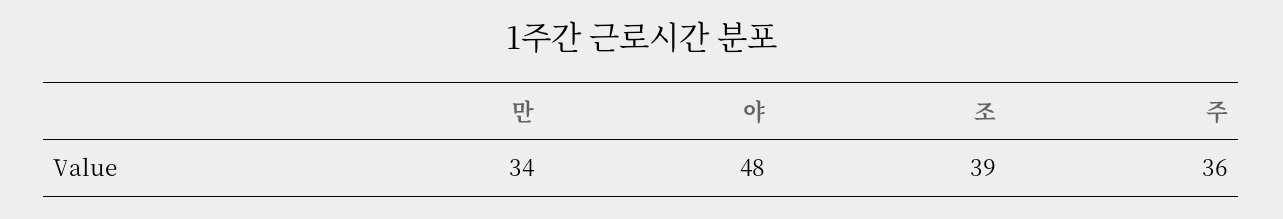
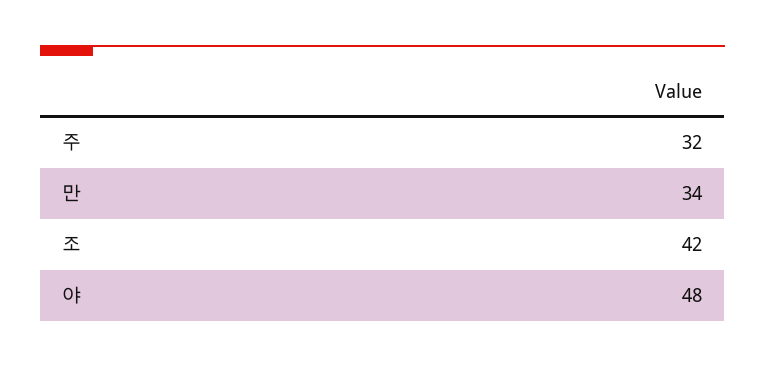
  {
    "만": 34,
    "야": 48,
-   "조": 39,
+   "조": 42,
-   "주": 36
+   "주": 32
  }

